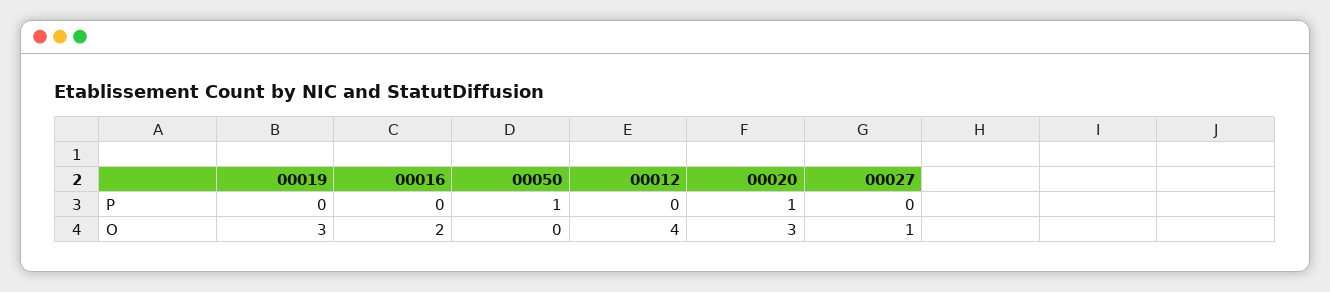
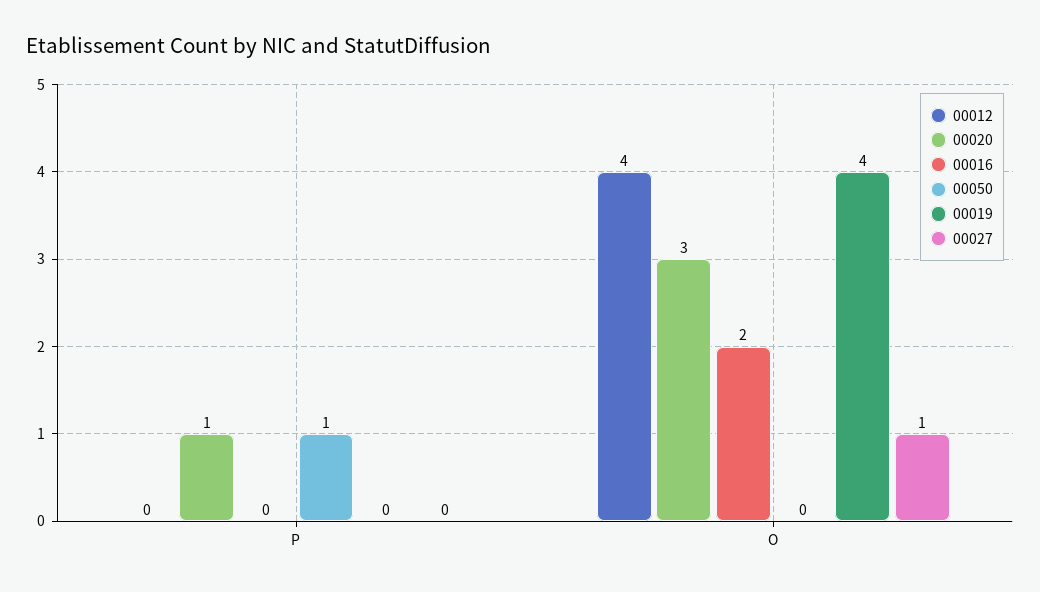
  {
    "00019": {
      "P": 0,
-     "O": 3
+     "O": 4
    },
    "00016": {
      "P": 0,
      "O": 2
    },
    "00050": {
      "P": 1,
      "O": 0
    },
    "00012": {
      "P": 0,
      "O": 4
    },
    "00020": {
      "P": 1,
      "O": 3
    },
    "00027": {
      "P": 0,
      "O": 1
    }
  }

